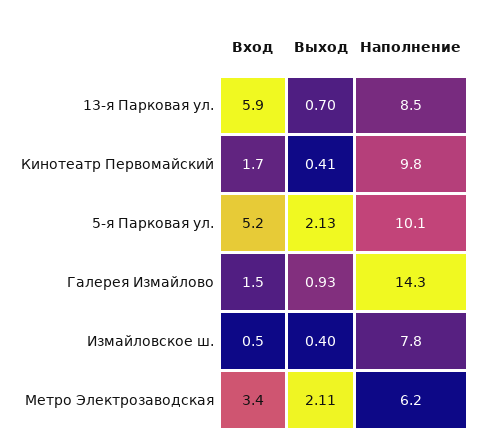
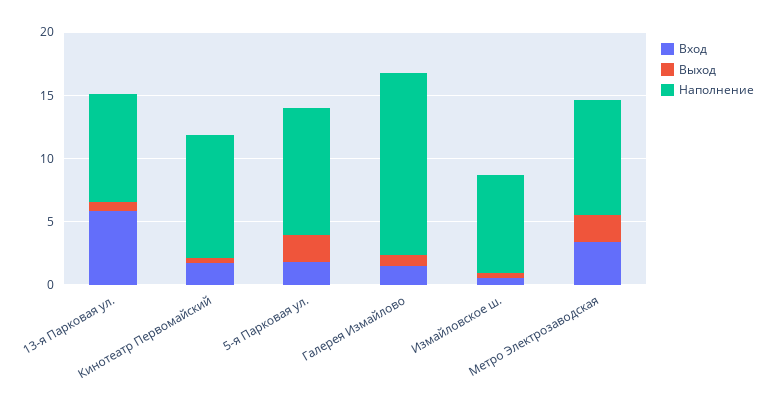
  {
    "Вход": {
      "13-я Парковая ул.": 5.9,
      "Кинотеатр Первомайский": 1.7,
-     "5-я Парковая ул.": 5.2,
+     "5-я Парковая ул.": 2,
      "Галерея Измайлово": 1.5,
      "Измайловское ш.": 0.5,
      "Метро Электрозаводская": 3.4
    },
    "Выход": {
      "13-я Парковая ул.": 0.7,
      "Кинотеатр Первомайский": 0.41,
      "5-я Парковая ул.": 2.13,
      "Галерея Измайлово": 0.93,
      "Измайловское ш.": 0.4,
      "Метро Электрозаводская": 2.11
    },
    "Наполнение": {
      "13-я Парковая ул.": 8.5,
      "Кинотеатр Первомайский": 9.8,
      "5-я Парковая ул.": 10.1,
      "Галерея Измайлово": 14.3,
      "Измайловское ш.": 7.8,
-     "Метро Электрозаводская": 6.2
+     "Метро Электрозаводская": 9
    }
  }

